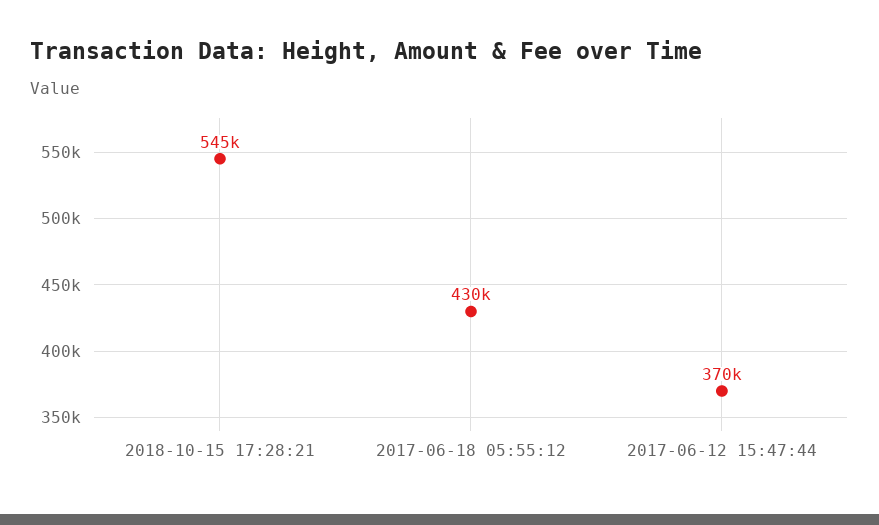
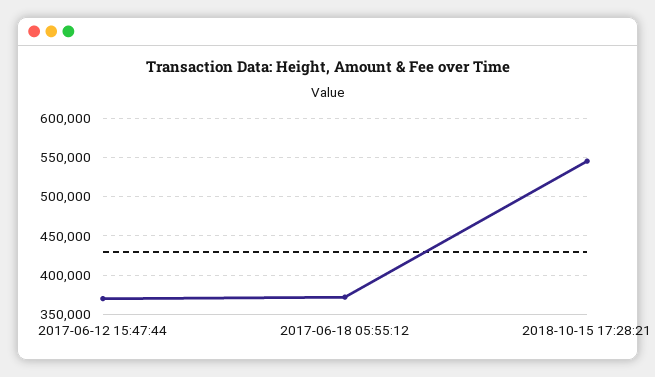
  {
    "2018-10-15 17:28:21": 545000,
-   "2017-06-18 05:55:12": 430000,
+   "2017-06-18 05:55:12": 370000,
    "2017-06-12 15:47:44": 370000
  }

